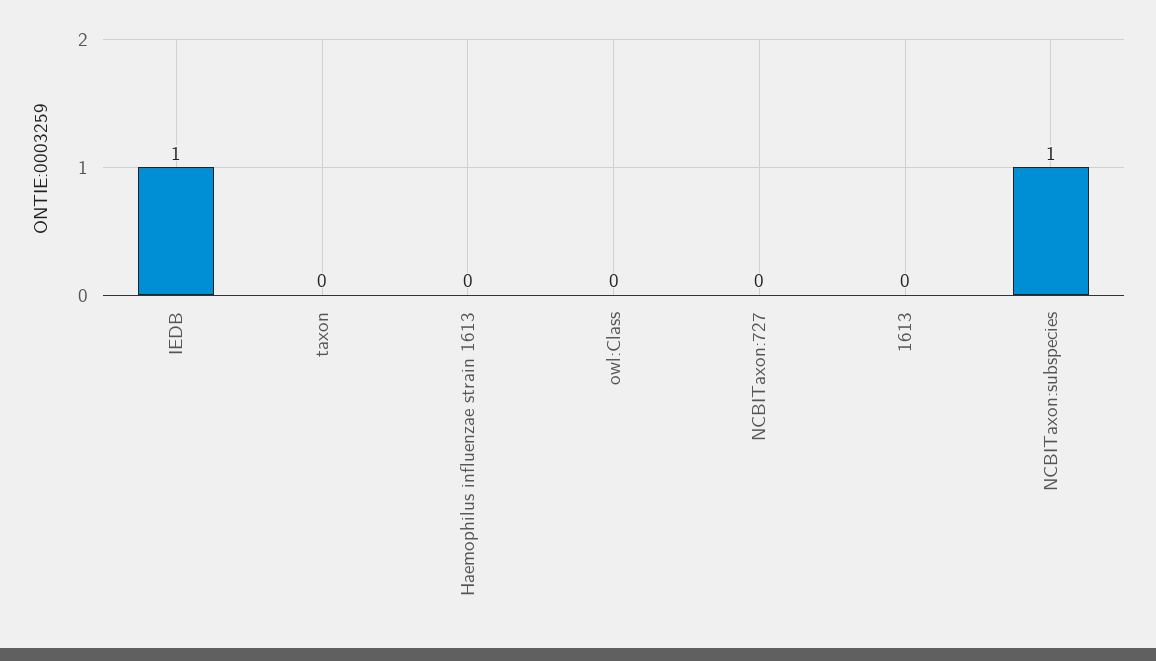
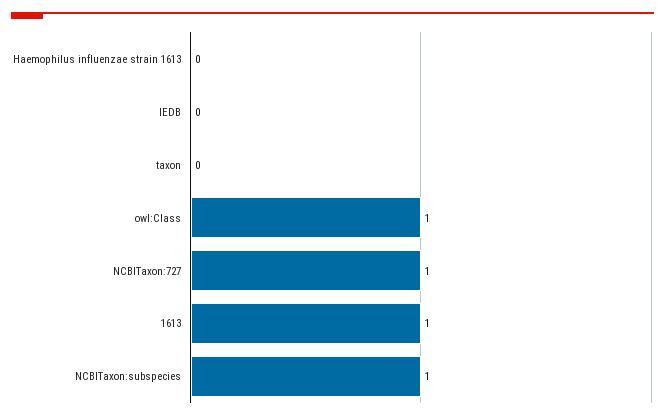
  {
-   "IEDB": 1,
+   "IEDB": 0,
    "taxon": 0,
    "Haemophilus influenzae strain 1613": 0,
-   "owl:Class": 0,
+   "owl:Class": 1,
-   "NCBITaxon:727": 0,
+   "NCBITaxon:727": 1,
-   "1613": 0,
+   "1613": 1,
    "NCBITaxon:subspecies": 1
  }

